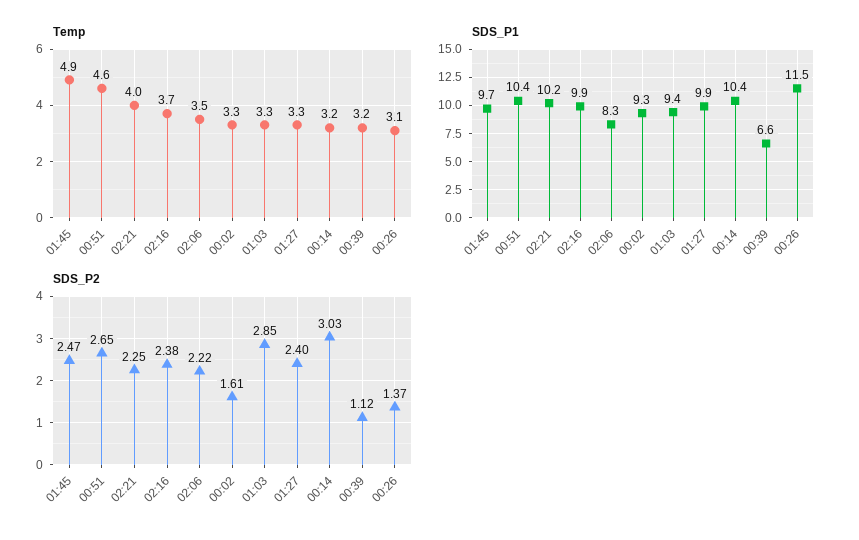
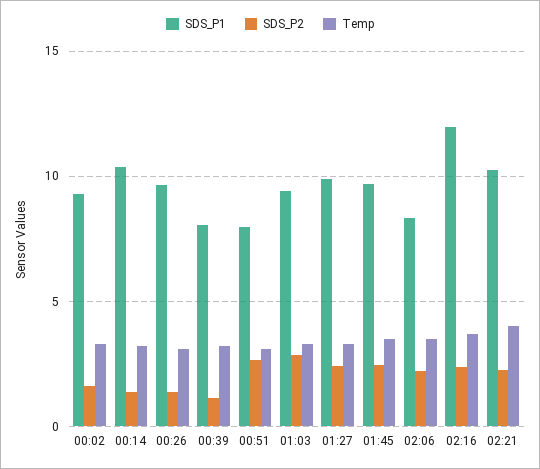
  {
    "Temp": {
-     "01:45": 4.9,
+     "01:45": 3.5,
-     "00:51": 4.6,
+     "00:51": 3,
      "02:21": 4,
      "02:16": 3.7,
      "02:06": 3.5,
      "00:02": 3.3,
      "01:03": 3.3,
      "01:27": 3.3,
      "00:14": 3.2,
      "00:39": 3.2,
      "00:26": 3.1
    },
    "SDS_P1": {
      "01:45": 9.7,
-     "00:51": 10.4,
+     "00:51": 8,
      "02:21": 10.2,
-     "02:16": 9.9,
+     "02:16": 12,
      "02:06": 8.3,
      "00:02": 9.3,
      "01:03": 9.4,
      "01:27": 9.9,
      "00:14": 10.4,
-     "00:39": 6.6,
+     "00:39": 8,
-     "00:26": 11.5
+     "00:26": 9.5
    },
    "SDS_P2": {
      "01:45": 2.47,
      "00:51": 2.65,
      "02:21": 2.25,
      "02:16": 2.38,
      "02:06": 2.22,
      "00:02": 1.61,
      "01:03": 2.85,
      "01:27": 2.4,
-     "00:14": 3.03,
+     "00:14": 1.5,
      "00:39": 1.12,
      "00:26": 1.37
    }
  }

